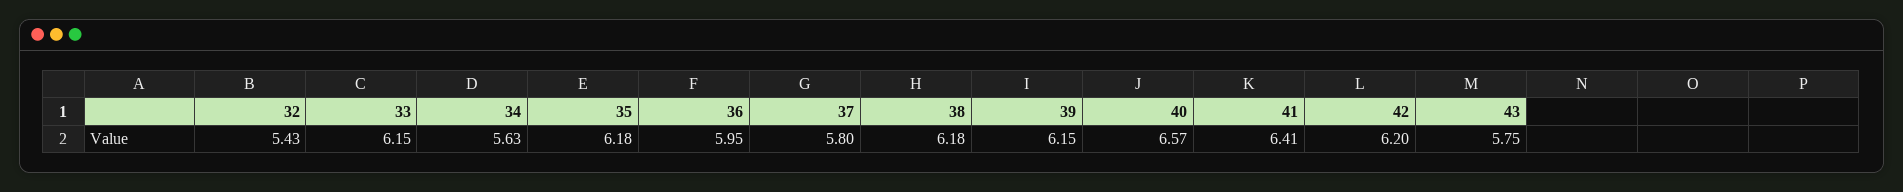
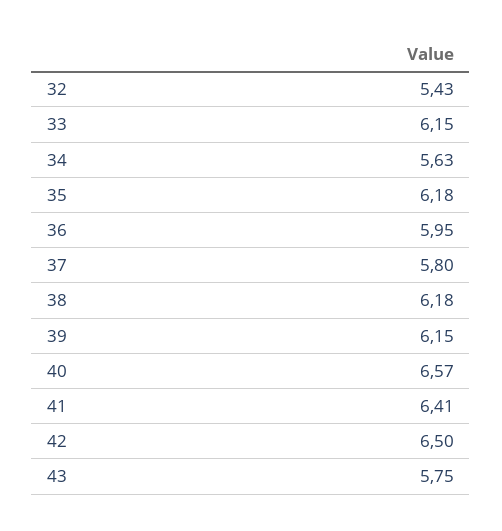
  {
    "32": 5.43,
    "33": 6.15,
    "34": 5.63,
    "35": 6.18,
    "36": 5.95,
    "37": 5.8,
    "38": 6.18,
    "39": 6.15,
    "40": 6.57,
    "41": 6.41,
-   "42": 6.2,
+   "42": 6.5,
    "43": 5.75
  }

